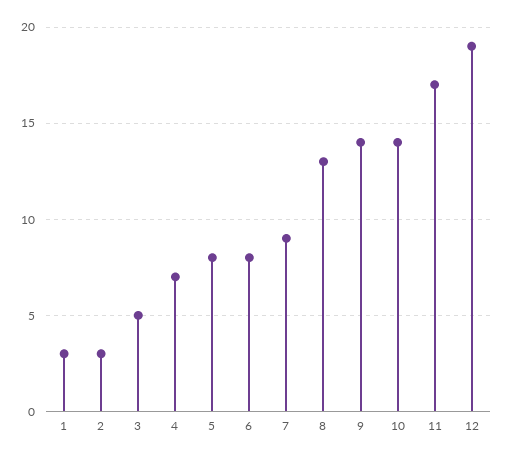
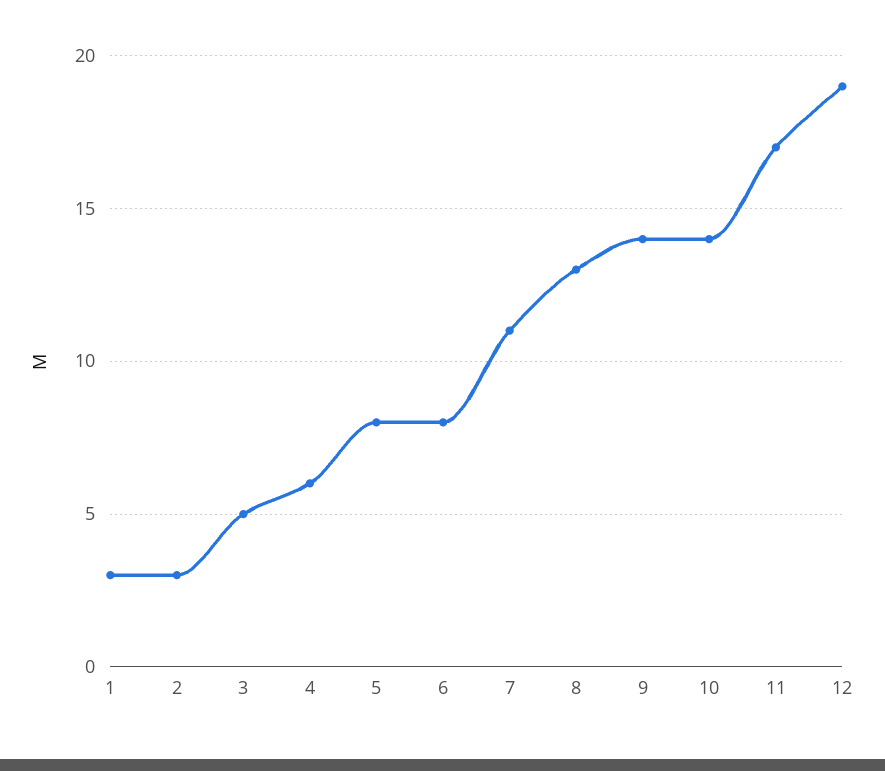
  {
    "1": 3,
    "2": 3,
    "3": 5,
-   "4": 7,
+   "4": 6,
    "5": 8,
    "6": 8,
-   "7": 9,
+   "7": 11,
    "8": 13,
    "9": 14,
    "10": 14,
    "11": 17,
    "12": 19
  }

